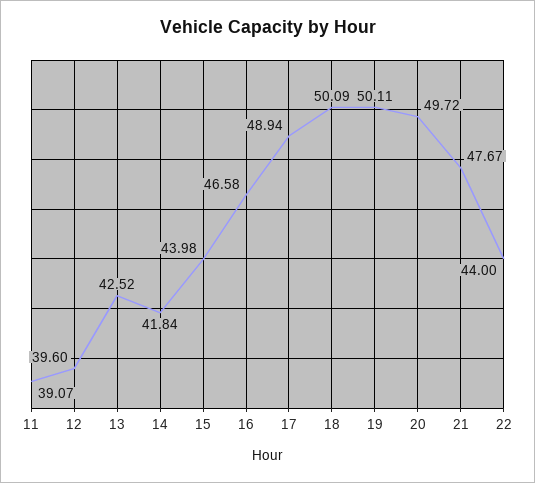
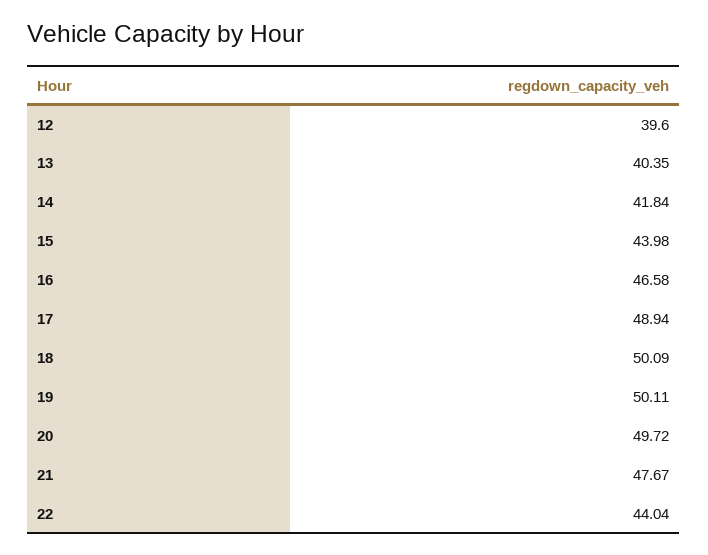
  {
-   "11": 39.07,
    "12": 39.6,
-   "13": 42.52,
+   "13": 40.35,
    "14": 41.84,
    "15": 43.98,
    "16": 46.58,
    "17": 48.94,
    "18": 50.09,
    "19": 50.11,
    "20": 49.72,
    "21": 47.67,
-   "22": 44
+   "22": 44.04
  }

